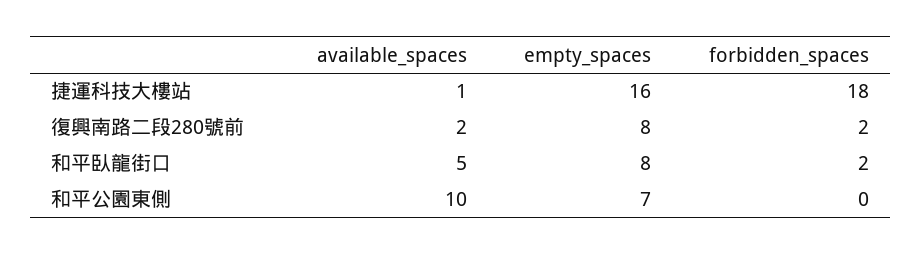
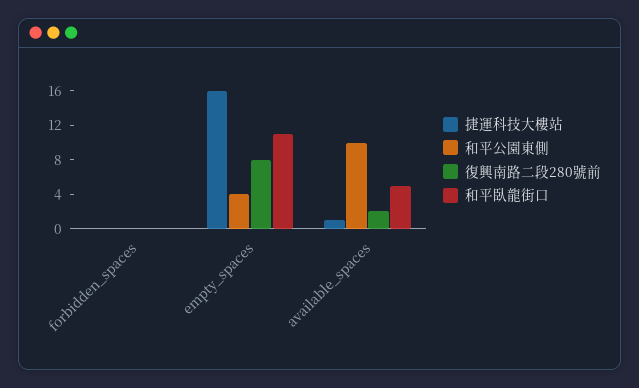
  {
    "捷運科技大樓站": {
      "available_spaces": 1,
      "empty_spaces": 16,
-     "forbidden_spaces": 18
+     "forbidden_spaces": 0
    },
    "復興南路二段280號前": {
      "available_spaces": 2,
      "empty_spaces": 8,
-     "forbidden_spaces": 2
+     "forbidden_spaces": 0
    },
    "和平臥龍街口": {
      "available_spaces": 5,
-     "empty_spaces": 8,
+     "empty_spaces": 11,
-     "forbidden_spaces": 2
+     "forbidden_spaces": 0
    },
    "和平公園東側": {
      "available_spaces": 10,
-     "empty_spaces": 7,
+     "empty_spaces": 4,
      "forbidden_spaces": 0
    }
  }

